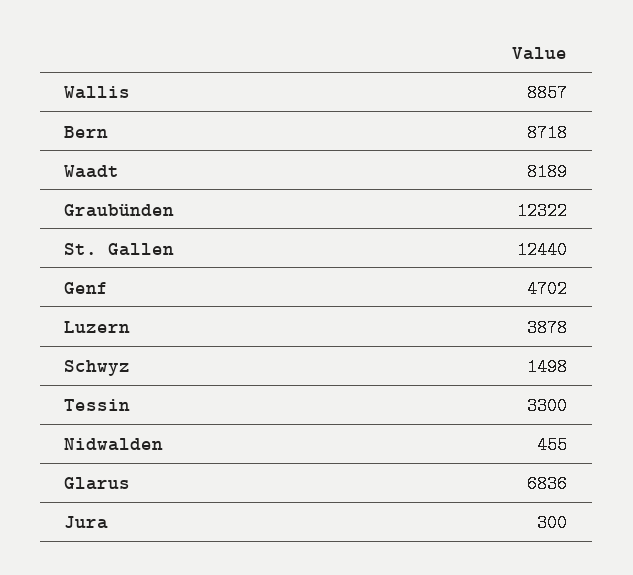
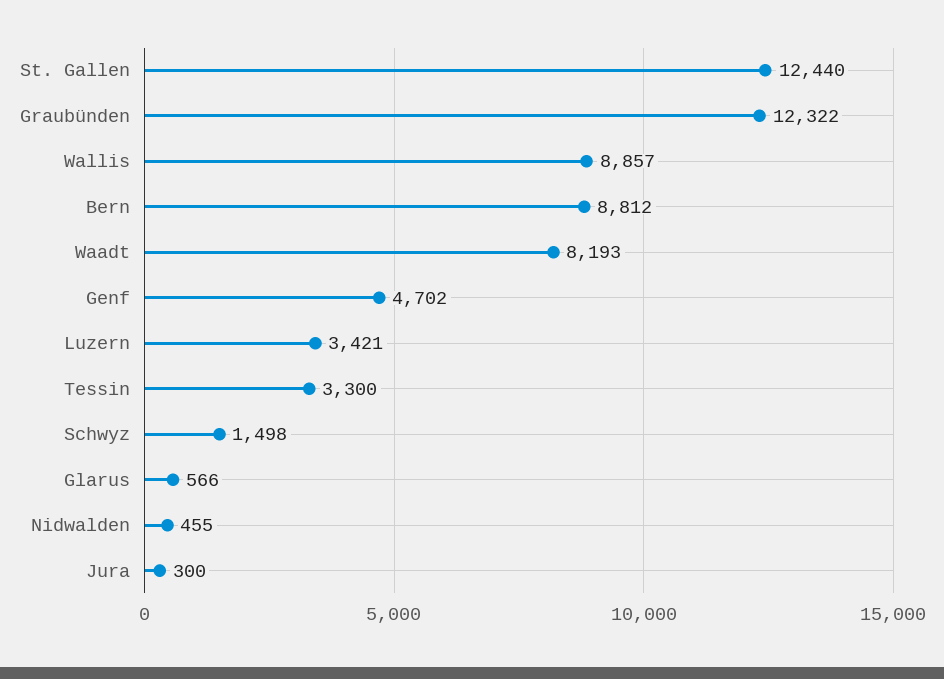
  {
    "Wallis": 8857,
-   "Bern": 8718,
+   "Bern": 8812,
-   "Waadt": 8189,
+   "Waadt": 8193,
    "Graubünden": 12322,
    "St. Gallen": 12440,
    "Genf": 4702,
-   "Luzern": 3878,
+   "Luzern": 3421,
    "Schwyz": 1498,
    "Tessin": 3300,
    "Nidwalden": 455,
-   "Glarus": 6836,
+   "Glarus": 566,
    "Jura": 300
  }

